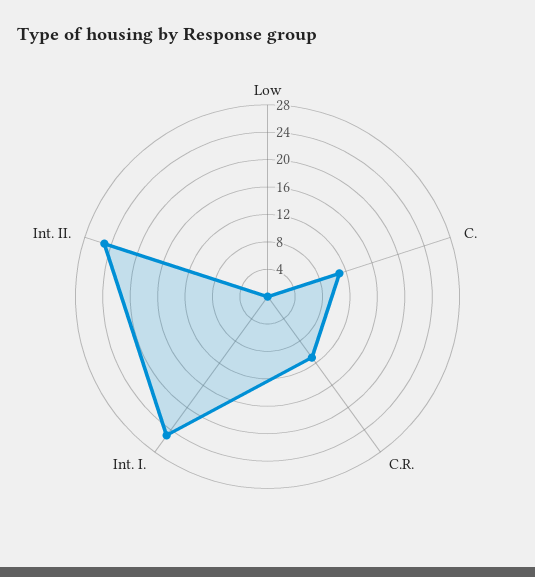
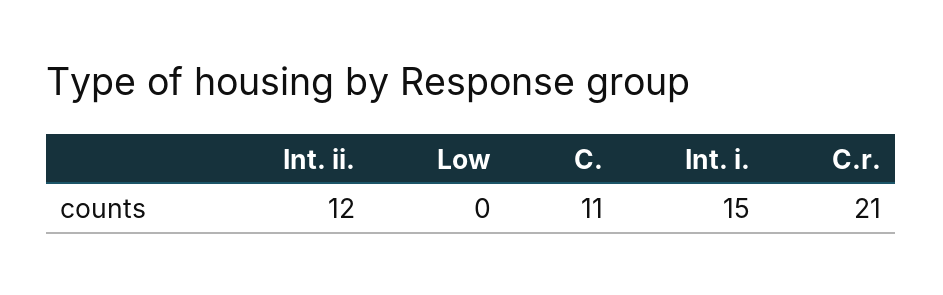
  {
    "Low": 0,
    "C.": 11,
-   "C.R.": 12,
+   "C.R.": 21,
-   "Int. I.": 24,
+   "Int. I.": 15,
-   "Int. II.": 24
+   "Int. II.": 12
  }

